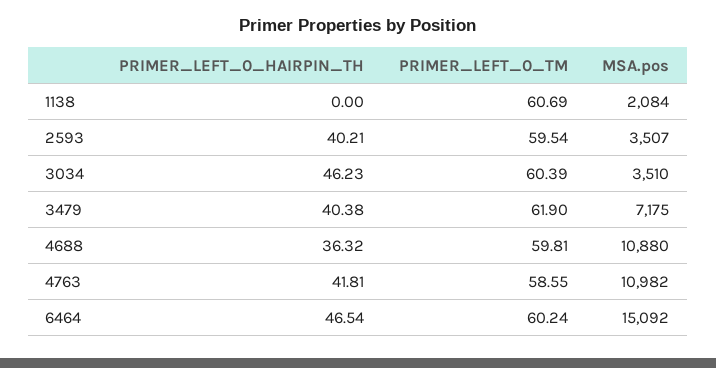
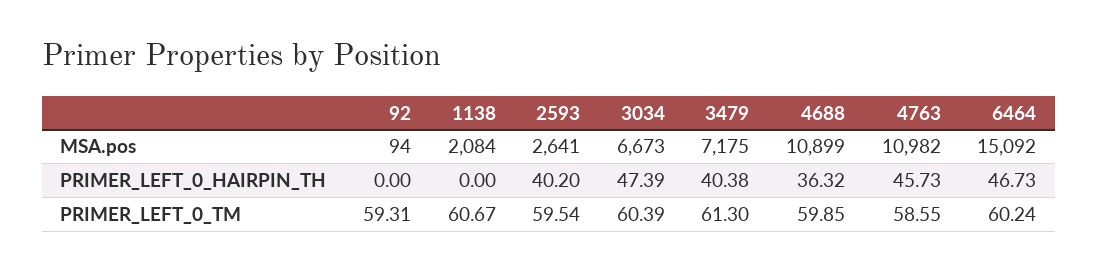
  {
    "PRIMER_LEFT_0_HAIRPIN_TH": {
      "1138": 0,
-     "2593": 40.21,
+     "2593": 40.2,
-     "3034": 46.23,
+     "3034": 47.39,
      "3479": 40.38,
      "4688": 36.32,
-     "4763": 41.81,
+     "4763": 45.73,
-     "6464": 46.54
+     "6464": 46.73,
+     "92": 0
    },
    "PRIMER_LEFT_0_TM": {
-     "1138": 60.69,
+     "1138": 60.67,
      "2593": 59.54,
      "3034": 60.39,
-     "3479": 61.9,
+     "3479": 61.3,
-     "4688": 59.81,
+     "4688": 59.85,
      "4763": 58.55,
-     "6464": 60.24
+     "6464": 60.24,
+     "92": 59.31
    },
    "MSA.pos": {
      "1138": 2084,
-     "2593": 3507,
+     "2593": 2641,
-     "3034": 3510,
+     "3034": 6673,
      "3479": 7175,
-     "4688": 10880,
+     "4688": 10899,
      "4763": 10982,
-     "6464": 15092
+     "6464": 15092,
+     "92": 94
    }
  }

